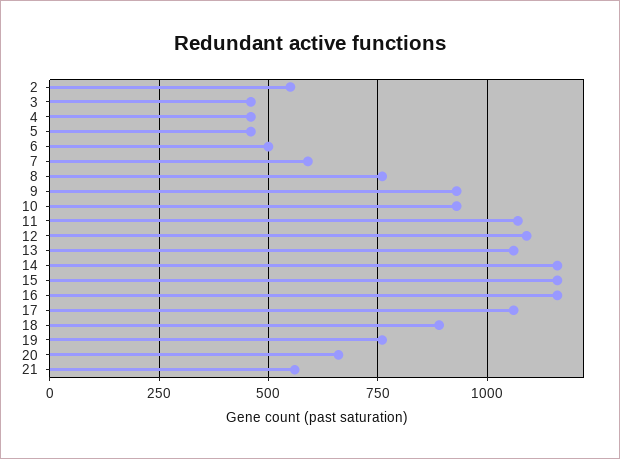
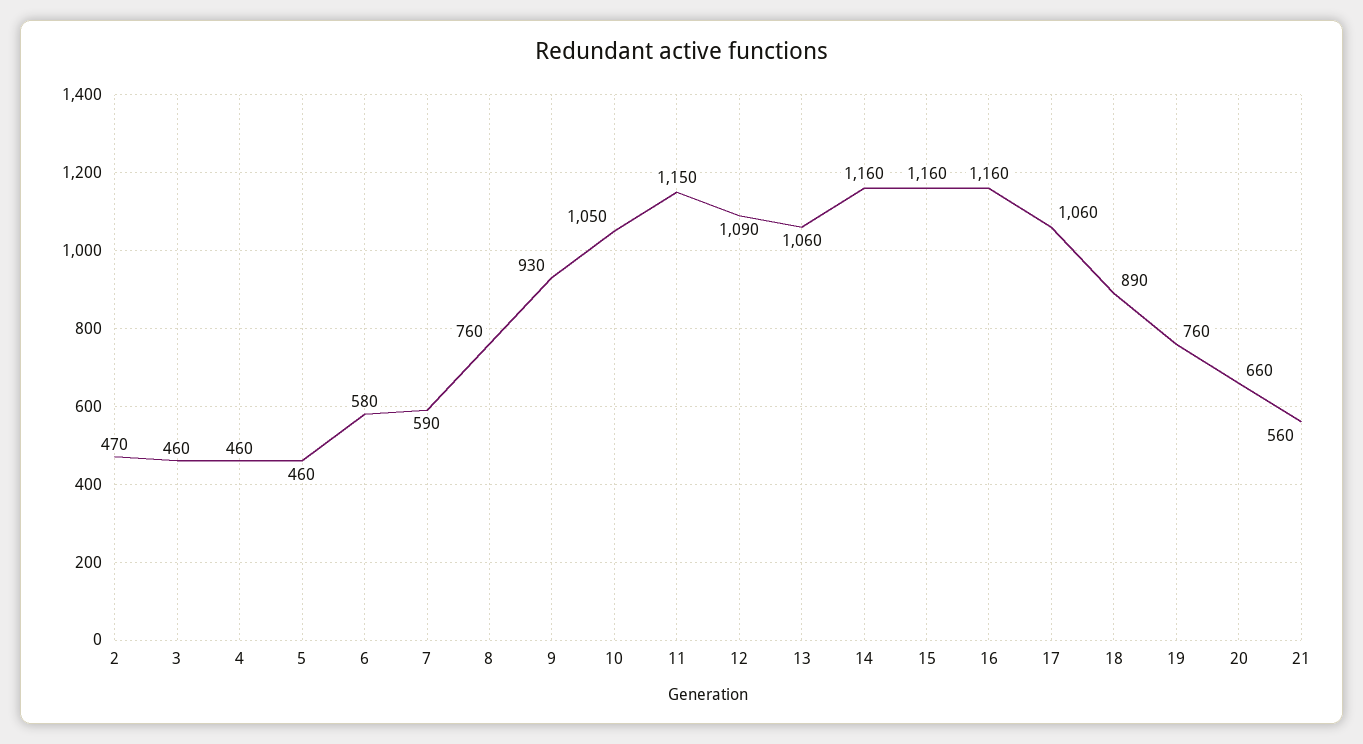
  {
-   "2": 550,
+   "2": 470,
    "3": 460,
    "4": 460,
    "5": 460,
-   "6": 500,
+   "6": 580,
    "7": 590,
    "8": 760,
    "9": 930,
-   "10": 925,
+   "10": 1050,
-   "11": 1075,
+   "11": 1150,
    "12": 1090,
    "13": 1060,
    "14": 1160,
    "15": 1160,
    "16": 1160,
    "17": 1060,
    "18": 890,
    "19": 760,
    "20": 660,
    "21": 560
  }

